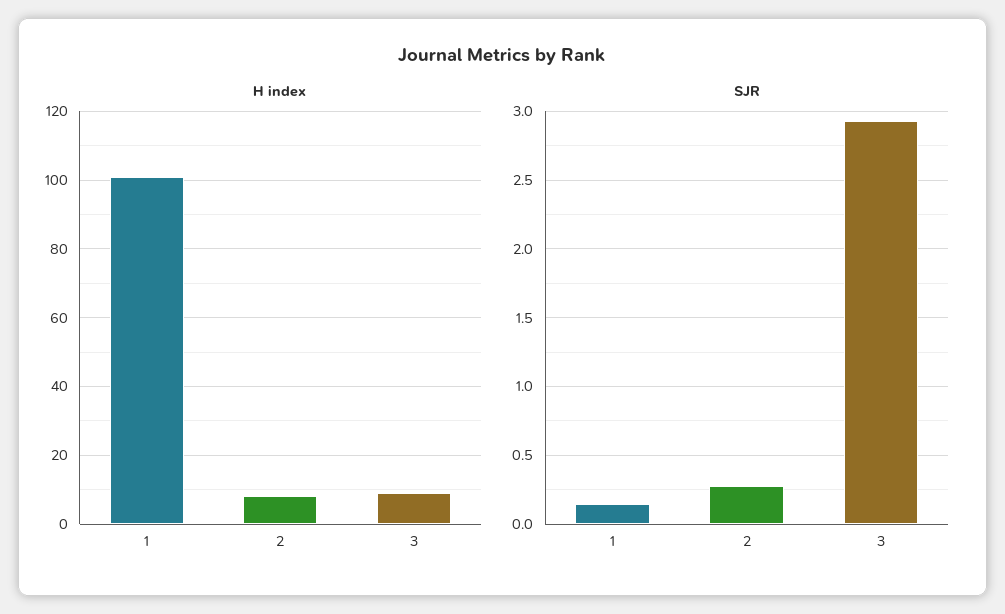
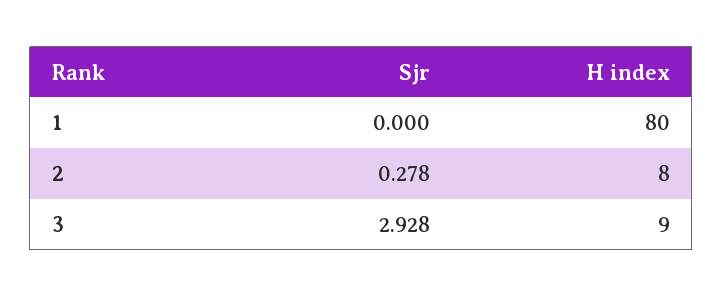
  {
    "H index": {
-     "1": 100,
+     "1": 80,
      "2": 8,
      "3": 9
    },
    "SJR": {
-     "1": 0.15,
+     "1": 0,
      "2": 0.278,
      "3": 2.928
    }
  }

